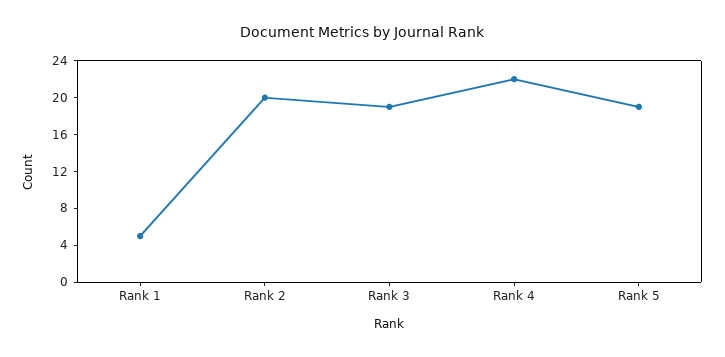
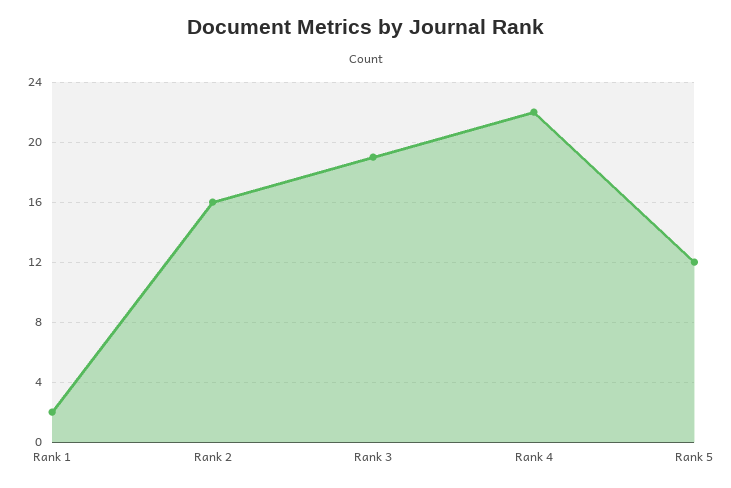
  {
-   "Rank 1": 5,
+   "Rank 1": 2,
-   "Rank 2": 20,
+   "Rank 2": 16,
    "Rank 3": 19,
    "Rank 4": 22,
-   "Rank 5": 19
+   "Rank 5": 12
  }

